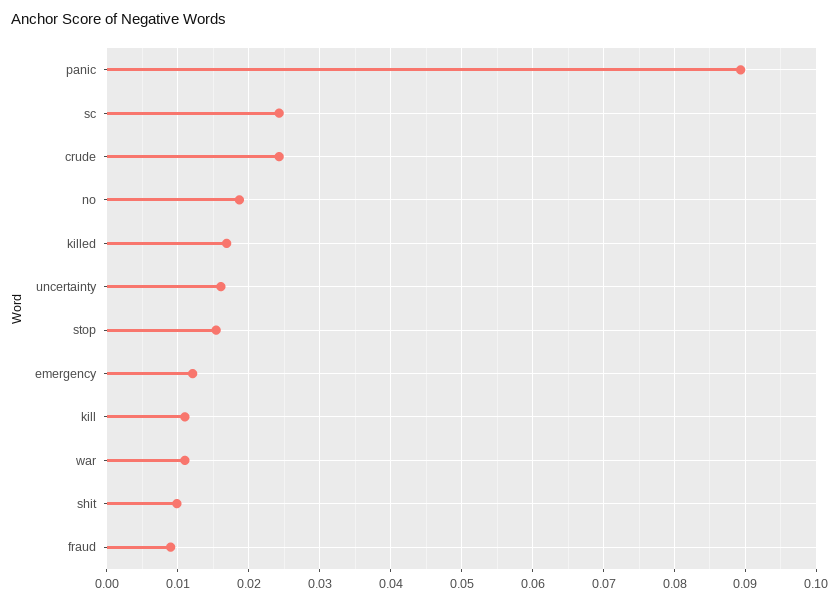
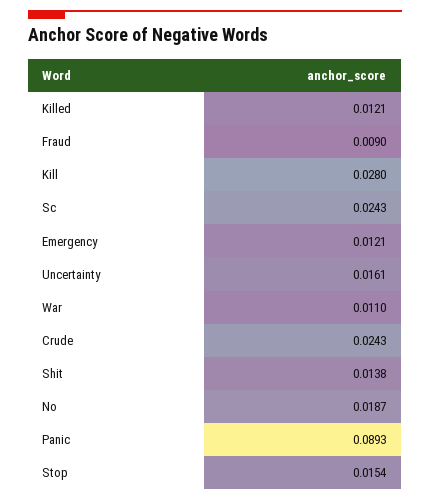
  {
    "panic": 0.0893,
    "sc": 0.0243,
    "crude": 0.0243,
    "no": 0.0187,
-   "killed": 0.017,
+   "killed": 0.0121,
    "uncertainty": 0.0161,
    "stop": 0.0154,
    "emergency": 0.0121,
-   "kill": 0.011,
+   "kill": 0.028,
    "war": 0.011,
-   "shit": 0.01,
+   "shit": 0.0138,
    "fraud": 0.009
  }

